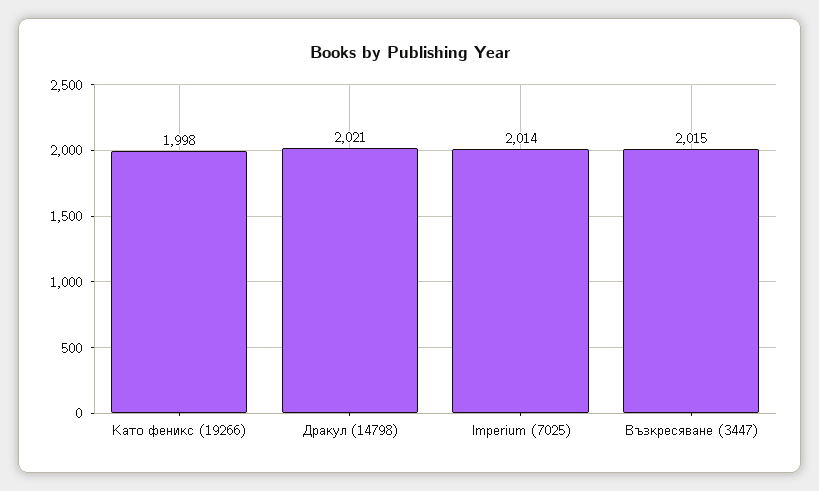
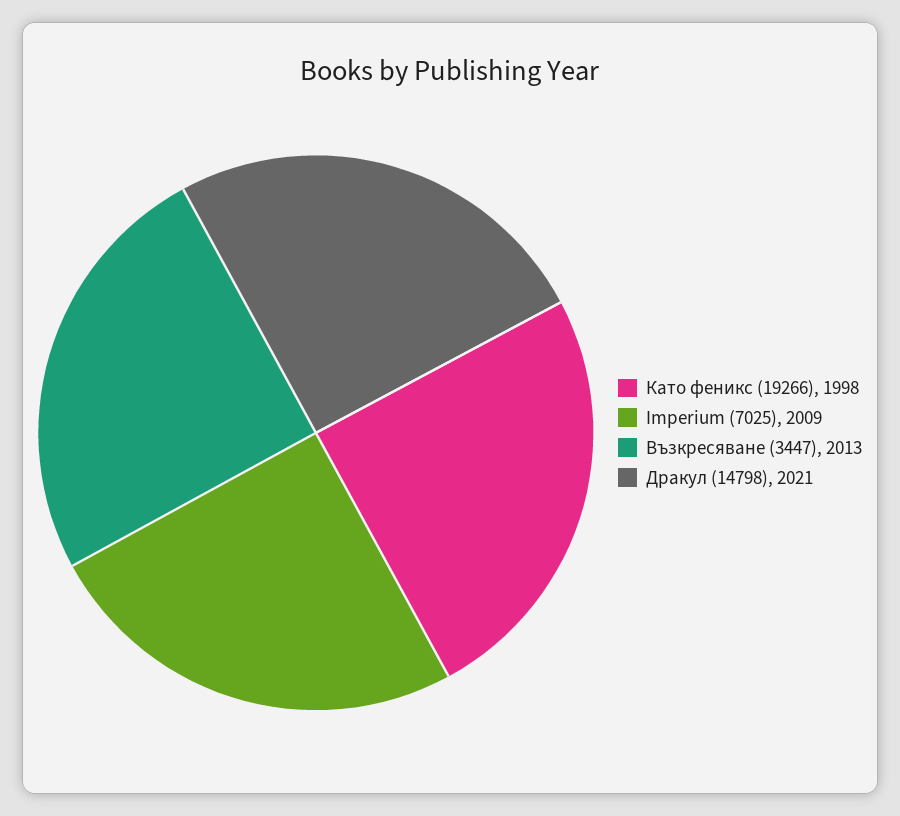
  {
    "Като феникс (19266)": 1998,
    "Дракул (14798)": 2021,
-   "Imperium (7025)": 2014,
+   "Imperium (7025)": 2009,
-   "Възкресяване (3447)": 2015
+   "Възкресяване (3447)": 2013
  }

